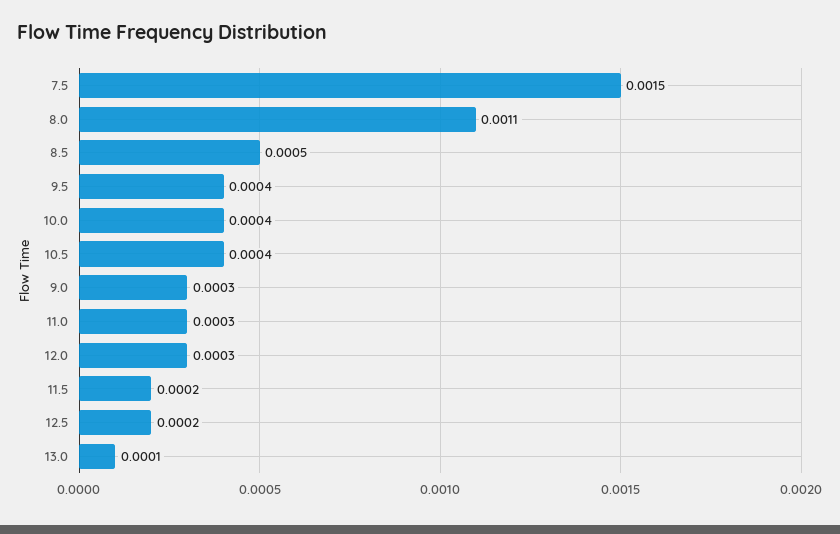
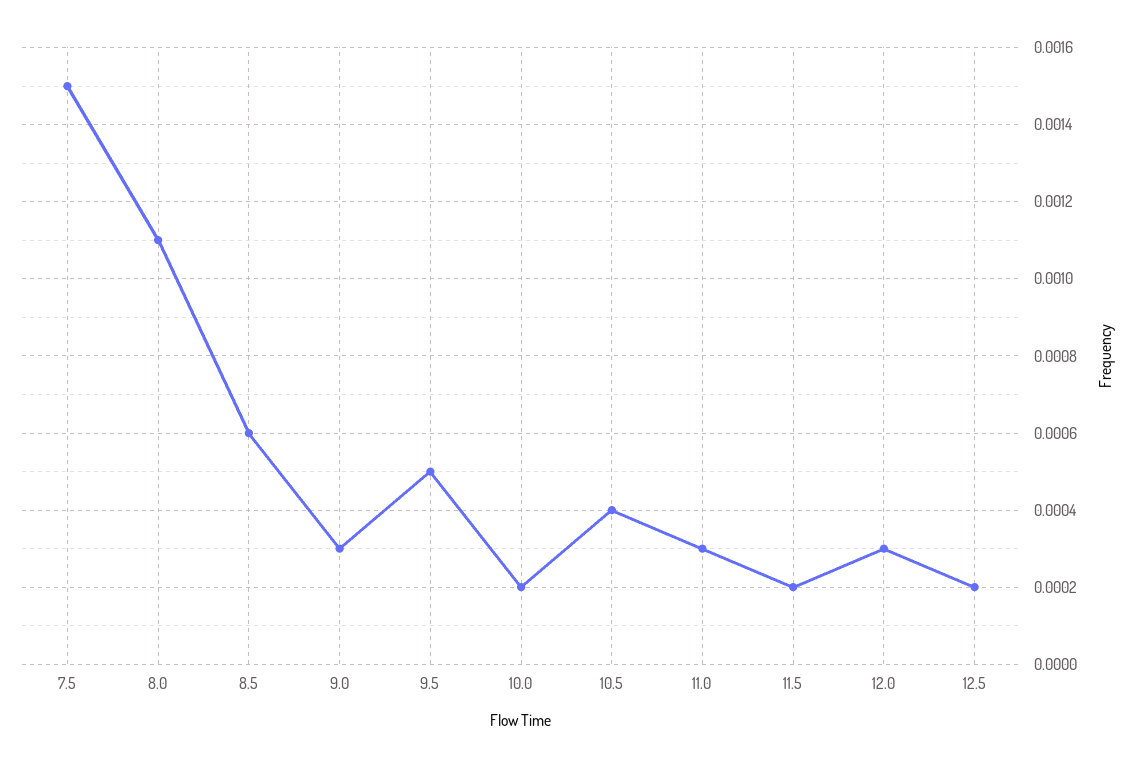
  {
    "7.5": 0.0015,
    "8.0": 0.0011,
-   "8.5": 0.0005,
+   "8.5": 0.0006,
-   "9.5": 0.0004,
+   "9.5": 0.0005,
-   "10.0": 0.0004,
+   "10.0": 0.0002,
    "10.5": 0.0004,
    "9.0": 0.0003,
    "11.0": 0.0003,
    "12.0": 0.0003,
    "11.5": 0.0002,
-   "12.5": 0.0002,
+   "12.5": 0.0002
-   "13.0": 0.0001
  }

